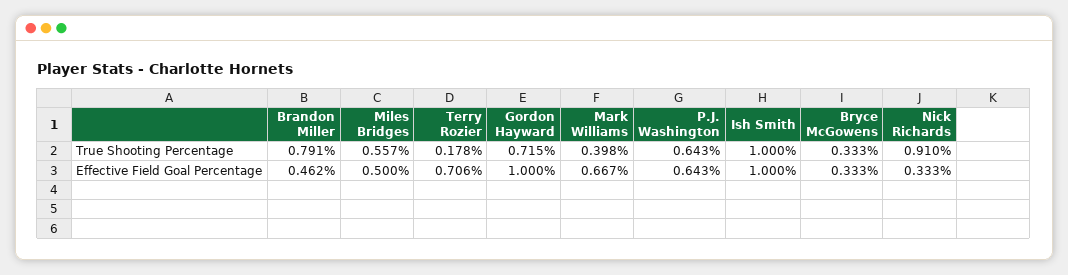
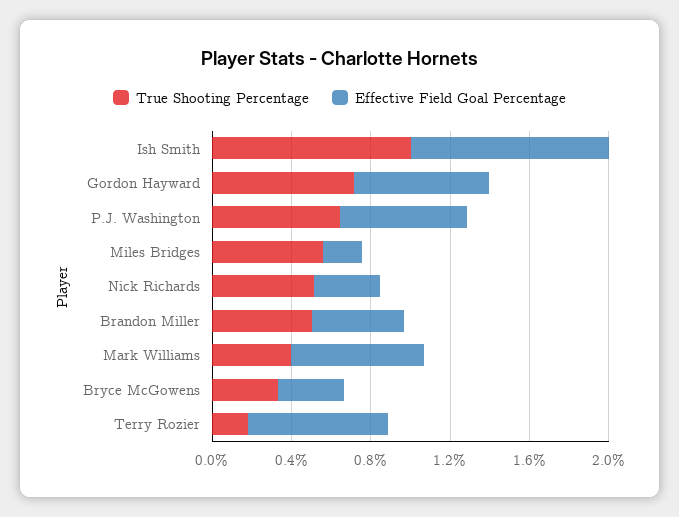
  {
    "True Shooting Percentage": {
-     "Brandon Miller": 0.791,
+     "Brandon Miller": 0.5,
      "Miles Bridges": 0.557,
      "Terry Rozier": 0.178,
      "Gordon Hayward": 0.715,
      "Mark Williams": 0.398,
      "P.J. Washington": 0.643,
      "Ish Smith": 1,
      "Bryce McGowens": 0.333,
-     "Nick Richards": 0.91
+     "Nick Richards": 0.5
    },
    "Effective Field Goal Percentage": {
      "Brandon Miller": 0.462,
-     "Miles Bridges": 0.5,
+     "Miles Bridges": 0.2,
      "Terry Rozier": 0.706,
-     "Gordon Hayward": 1,
+     "Gordon Hayward": 0.7,
      "Mark Williams": 0.667,
      "P.J. Washington": 0.643,
      "Ish Smith": 1,
      "Bryce McGowens": 0.333,
      "Nick Richards": 0.333
    }
  }

